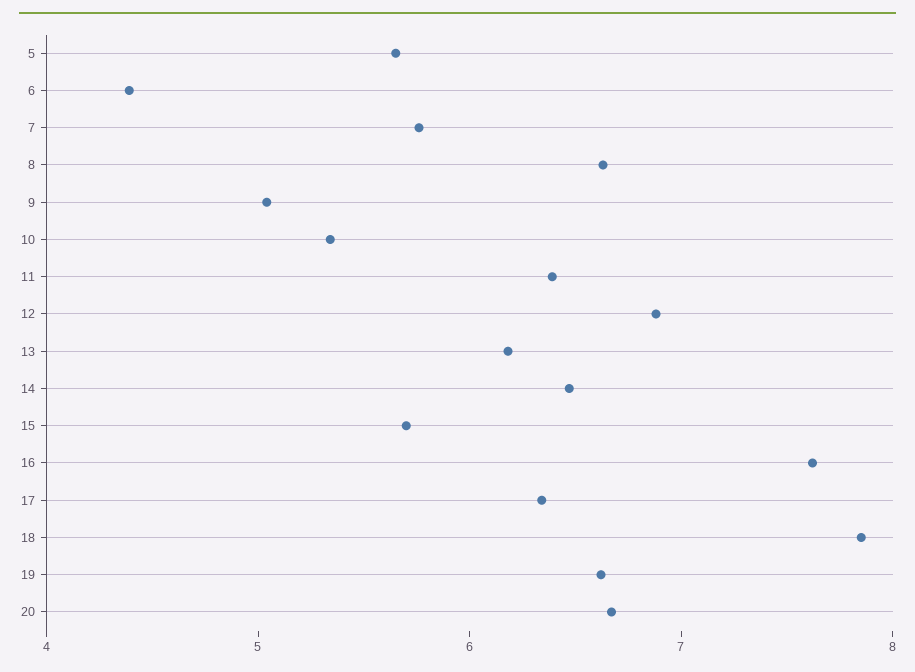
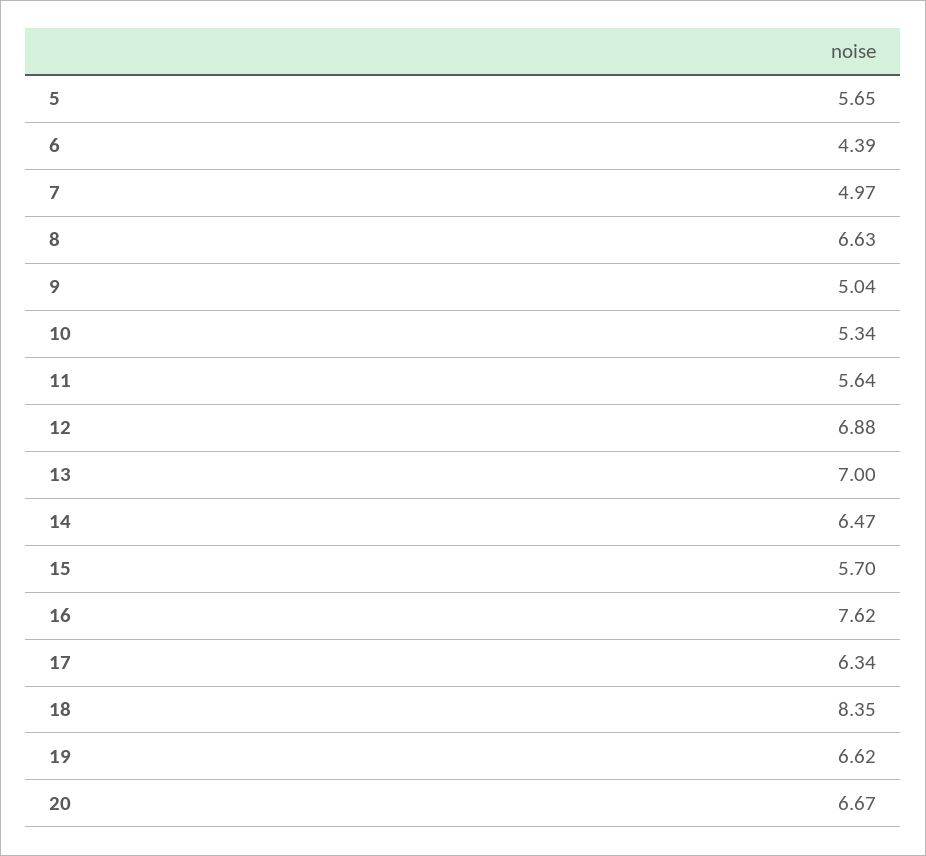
  {
    "5": 5.65,
    "6": 4.39,
-   "7": 5.8,
+   "7": 4.97,
    "8": 6.63,
    "9": 5.04,
    "10": 5.34,
-   "11": 6.4,
+   "11": 5.64,
    "12": 6.88,
-   "13": 6.2,
+   "13": 7,
    "14": 6.47,
    "15": 5.7,
    "16": 7.62,
    "17": 6.34,
-   "18": 7.8,
+   "18": 8.35,
    "19": 6.62,
    "20": 6.67
  }

